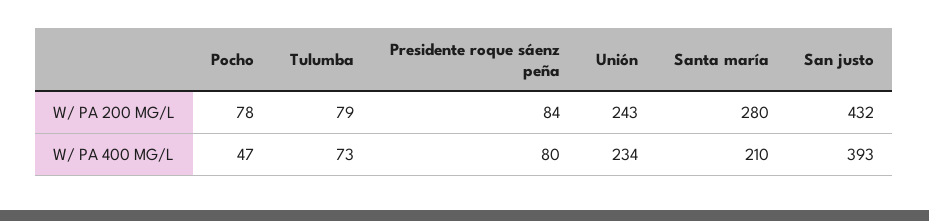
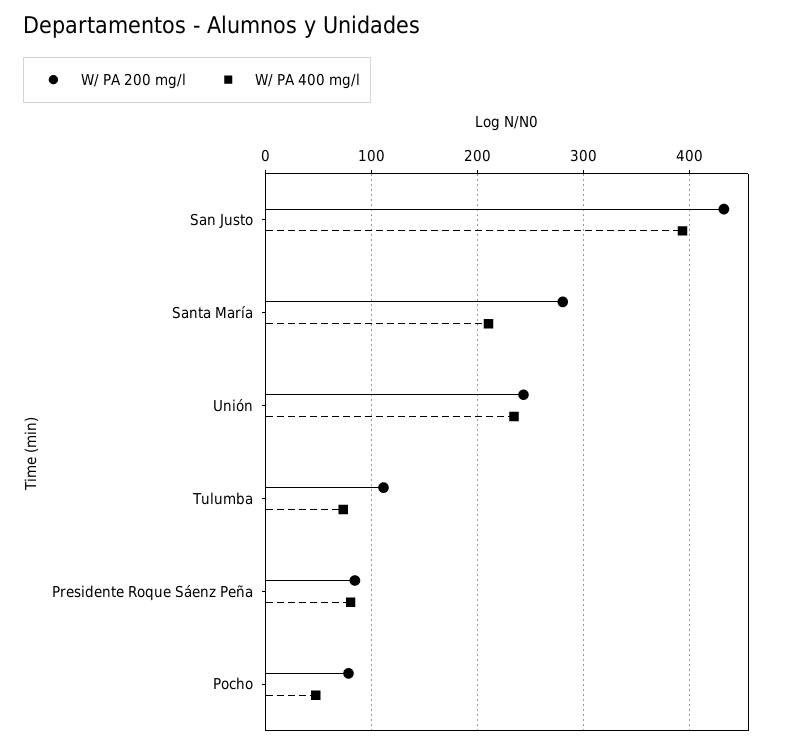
  {
    "W/ PA 200 MG/L": {
      "Pocho": 78,
-     "Tulumba": 79,
+     "Tulumba": 110,
      "Presidente roque sáenz peña": 84,
      "Unión": 243,
      "Santa maría": 280,
      "San justo": 432
    },
    "W/ PA 400 MG/L": {
      "Pocho": 47,
      "Tulumba": 73,
      "Presidente roque sáenz peña": 80,
      "Unión": 234,
      "Santa maría": 210,
      "San justo": 393
    }
  }

